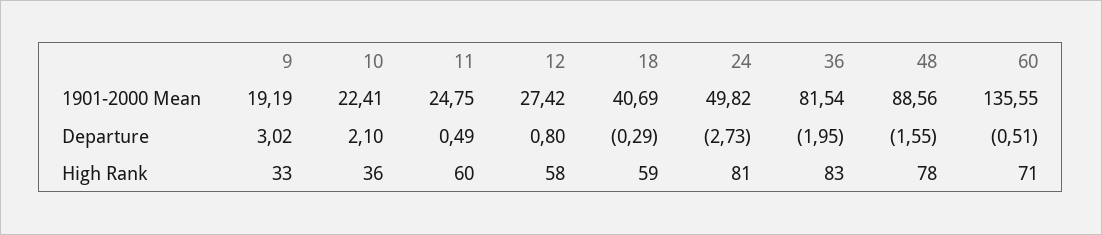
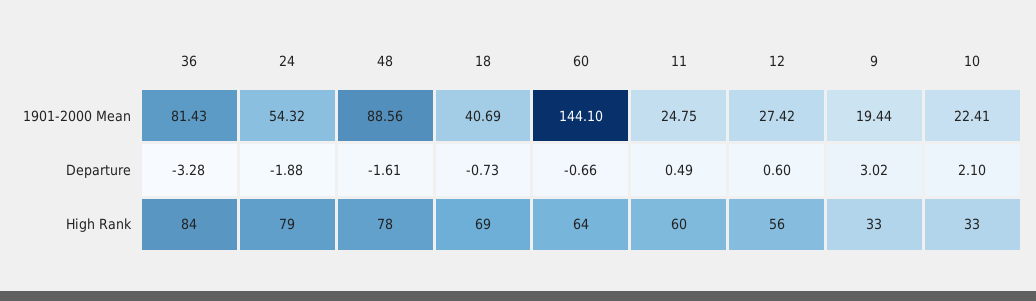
  {
    "9": {
-     "1901-2000 Mean": 19.19,
+     "1901-2000 Mean": 19.44,
      "Departure": 3.02,
      "High Rank": 33
    },
    "10": {
      "1901-2000 Mean": 22.41,
      "Departure": 2.1,
-     "High Rank": 36
+     "High Rank": 33
    },
    "11": {
      "1901-2000 Mean": 24.75,
      "Departure": 0.49,
      "High Rank": 60
    },
    "12": {
      "1901-2000 Mean": 27.42,
-     "Departure": 0.8,
+     "Departure": 0.6,
-     "High Rank": 58
+     "High Rank": 56
    },
    "18": {
      "1901-2000 Mean": 40.69,
-     "Departure": -0.29,
+     "Departure": -0.73,
-     "High Rank": 59
+     "High Rank": 69
    },
    "24": {
-     "1901-2000 Mean": 49.82,
+     "1901-2000 Mean": 54.32,
-     "Departure": -2.73,
+     "Departure": -1.88,
-     "High Rank": 81
+     "High Rank": 79
    },
    "36": {
-     "1901-2000 Mean": 81.54,
+     "1901-2000 Mean": 81.43,
-     "Departure": -1.95,
+     "Departure": -3.28,
-     "High Rank": 83
+     "High Rank": 84
    },
    "48": {
      "1901-2000 Mean": 88.56,
-     "Departure": -1.55,
+     "Departure": -1.61,
      "High Rank": 78
    },
    "60": {
-     "1901-2000 Mean": 135.55,
+     "1901-2000 Mean": 144.1,
-     "Departure": -0.51,
+     "Departure": -0.66,
-     "High Rank": 71
+     "High Rank": 64
    }
  }

